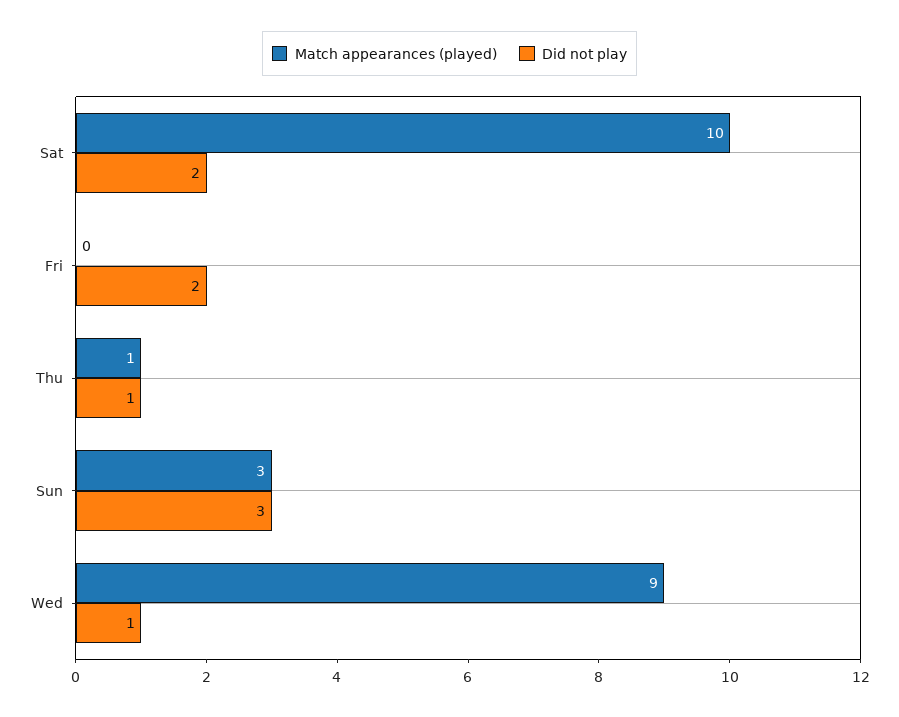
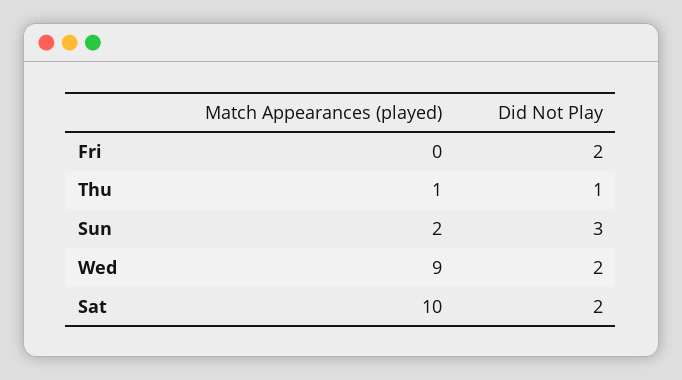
  {
    "Match appearances (played)": {
      "Sat": 10,
      "Fri": 0,
      "Thu": 1,
-     "Sun": 3,
+     "Sun": 2,
      "Wed": 9
    },
    "Did not play": {
      "Sat": 2,
      "Fri": 2,
      "Thu": 1,
      "Sun": 3,
-     "Wed": 1
+     "Wed": 2
    }
  }

